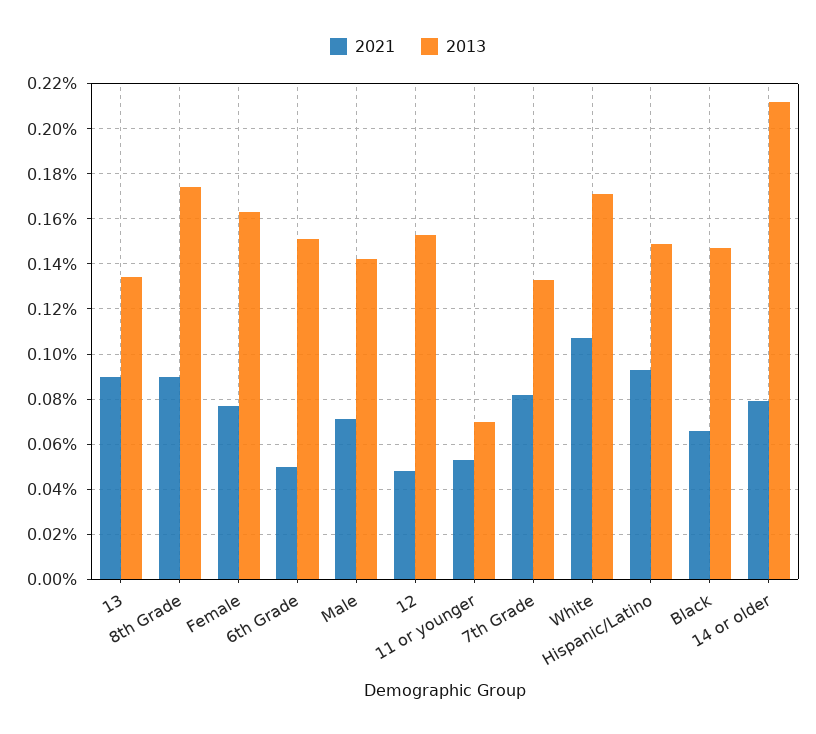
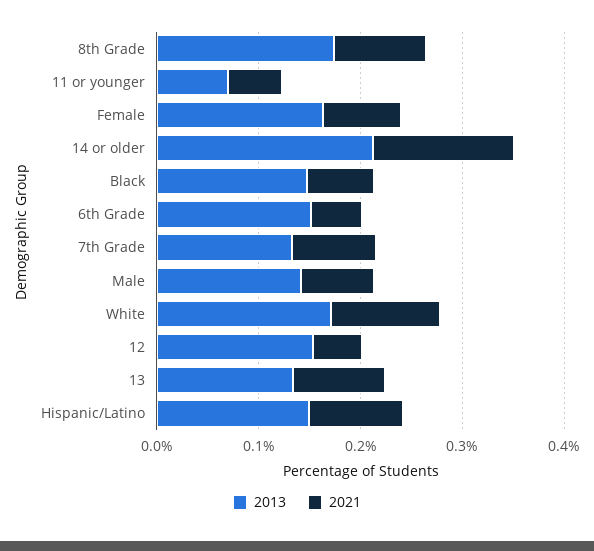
  {
    "2021": {
      "13": 0.09,
      "8th Grade": 0.09,
      "Female": 0.075,
      "6th Grade": 0.05,
      "Male": 0.07,
      "12": 0.05,
      "11 or younger": 0.055,
      "7th Grade": 0.08,
      "White": 0.105,
      "Hispanic/Latino": 0.095,
      "Black": 0.065,
-     "14 or older": 0.08
+     "14 or older": 0.14
    },
    "2013": {
      "13": 0.135,
      "8th Grade": 0.175,
      "Female": 0.165,
      "6th Grade": 0.15,
      "Male": 0.14,
      "12": 0.155,
      "11 or younger": 0.07,
      "7th Grade": 0.135,
      "White": 0.17,
      "Hispanic/Latino": 0.15,
      "Black": 0.145,
      "14 or older": 0.21
    }
  }

